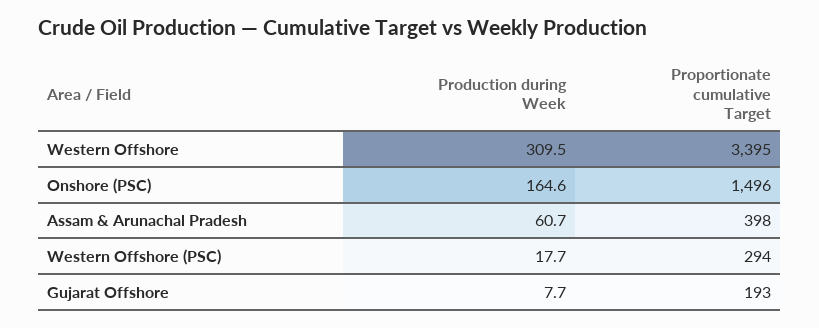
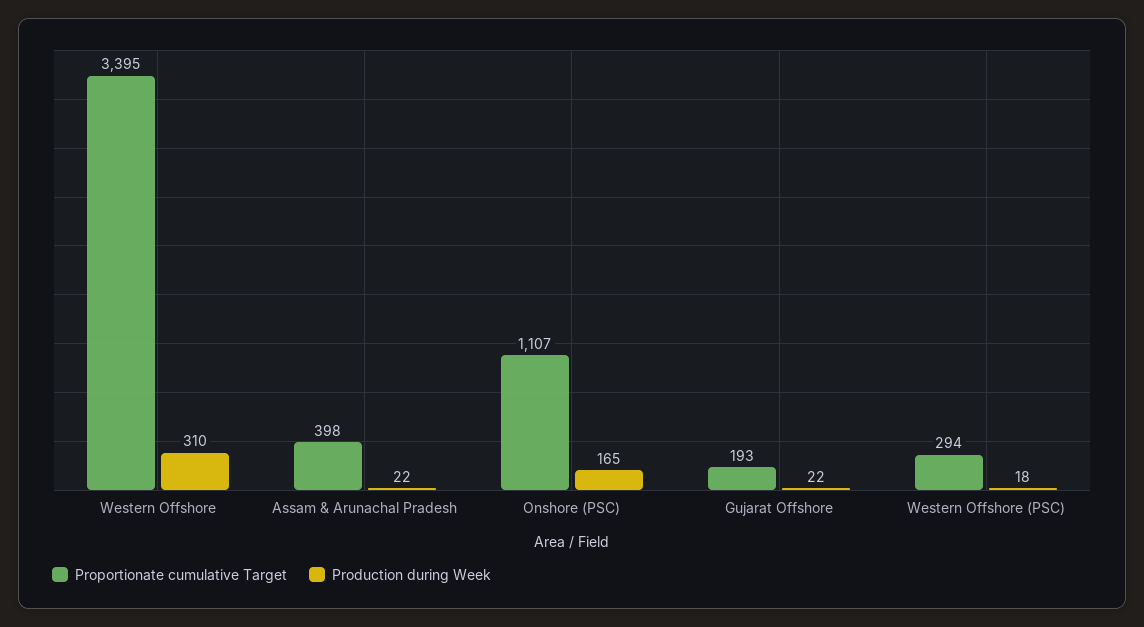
  {
    "Production during Week": {
      "Western Offshore": 309.5,
      "Onshore (PSC)": 164.6,
-     "Assam & Arunachal Pradesh": 60.7,
+     "Assam & Arunachal Pradesh": 22,
      "Western Offshore (PSC)": 17.7,
-     "Gujarat Offshore": 7.7
+     "Gujarat Offshore": 22
    },
    "Proportionate cumulative Target": {
      "Western Offshore": 3395,
-     "Onshore (PSC)": 1496,
+     "Onshore (PSC)": 1107,
      "Assam & Arunachal Pradesh": 398,
      "Western Offshore (PSC)": 294,
      "Gujarat Offshore": 193
    }
  }

